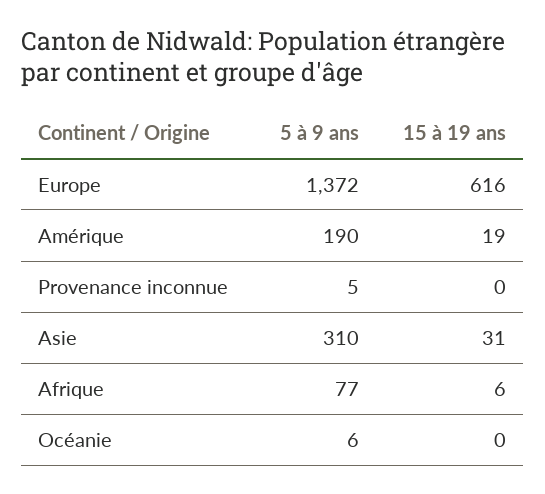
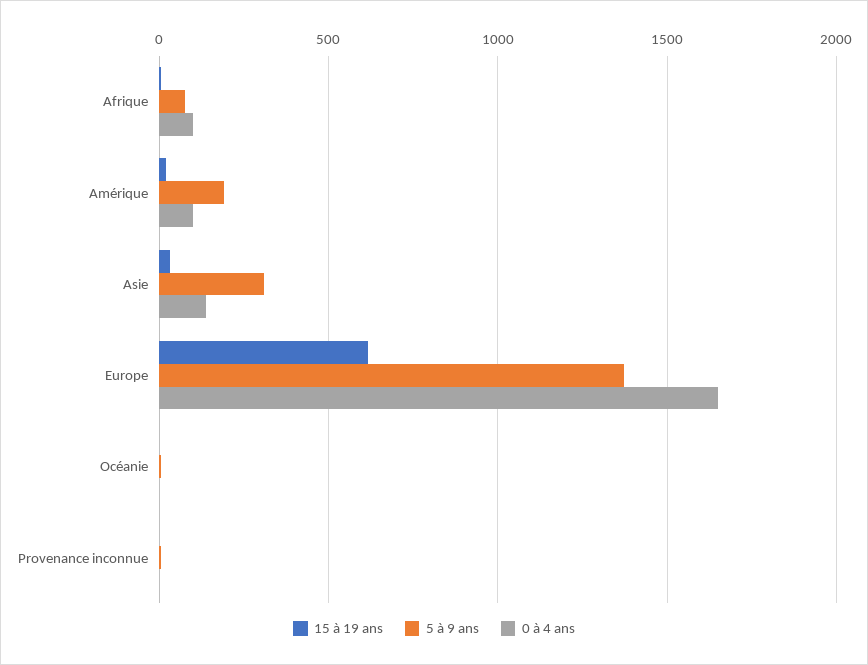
  {
    "5 à 9 ans": {
      "Europe": 1372,
      "Amérique": 190,
      "Provenance inconnue": 5,
      "Asie": 310,
      "Afrique": 77,
      "Océanie": 6
    },
    "15 à 19 ans": {
      "Europe": 616,
      "Amérique": 19,
      "Provenance inconnue": 0,
      "Asie": 31,
      "Afrique": 6,
      "Océanie": 0
-   }
+   },
+   "0 à 4 ans": {
+     "Afrique": 100,
+     "Amérique": 100,
+     "Asie": 150,
+     "Europe": 1650,
+     "Océanie": 0,
+     "Provenance inconnue": 0
+   }
  }

